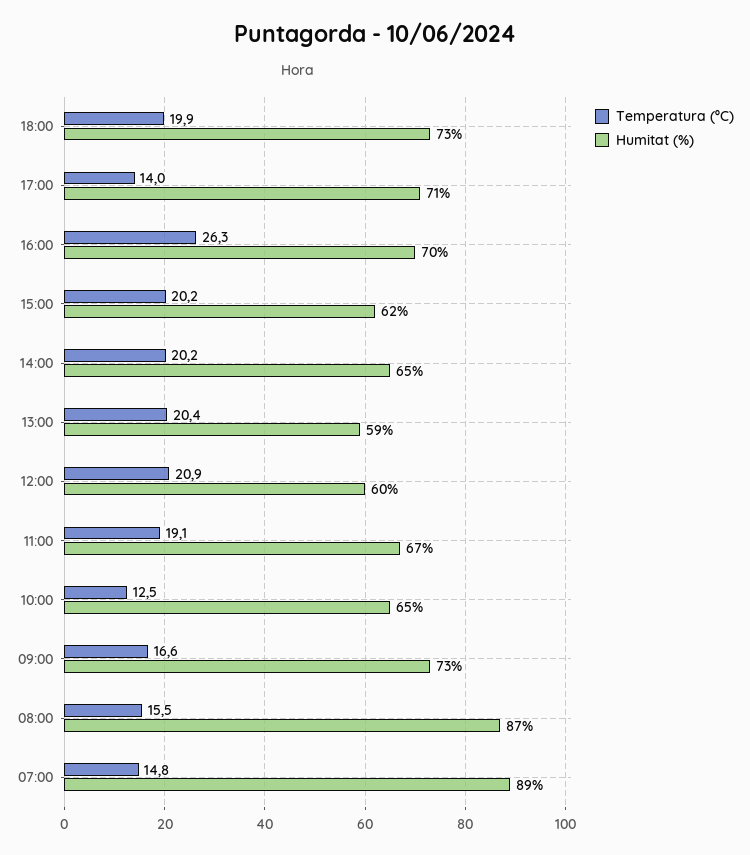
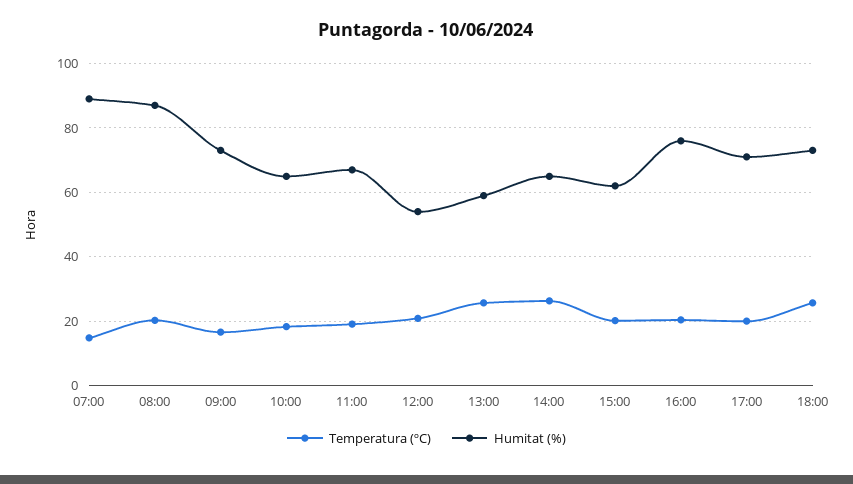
  {
    "Temperatura (ºC)": {
-     "18:00": 19.9,
+     "18:00": 26,
-     "17:00": 14,
+     "17:00": 20,
-     "16:00": 26.3,
+     "16:00": 20,
      "15:00": 20.2,
-     "14:00": 20.2,
+     "14:00": 26,
-     "13:00": 20.4,
+     "13:00": 26,
      "12:00": 20.9,
      "11:00": 19.1,
-     "10:00": 12.5,
+     "10:00": 18,
      "09:00": 16.6,
-     "08:00": 15.5,
+     "08:00": 20,
      "07:00": 14.8
    },
    "Humitat (%)": {
      "18:00": 73,
      "17:00": 71,
-     "16:00": 70,
+     "16:00": 76,
      "15:00": 62,
      "14:00": 65,
      "13:00": 59,
-     "12:00": 60,
+     "12:00": 54,
      "11:00": 67,
      "10:00": 65,
      "09:00": 73,
      "08:00": 87,
      "07:00": 89
    }
  }

